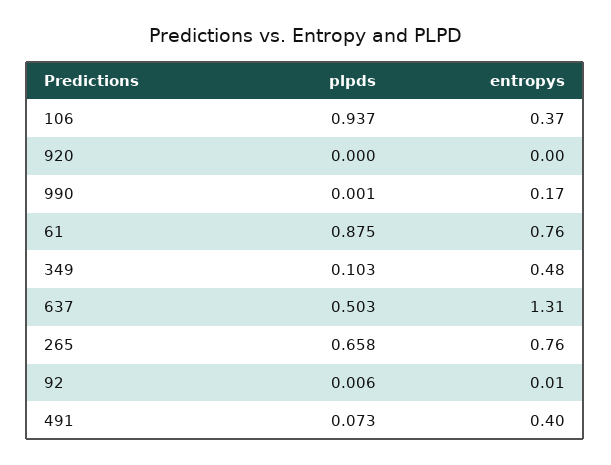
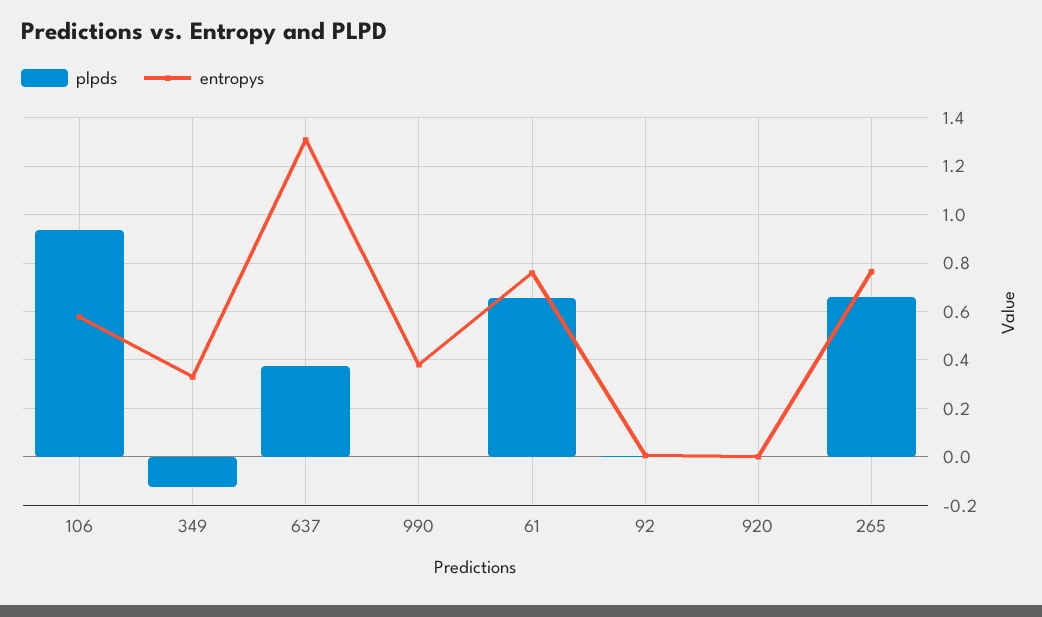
  {
    "plpds": {
      "106": 0.937,
      "920": 0,
      "990": 0.001,
-     "61": 0.875,
+     "61": 0.65,
-     "349": 0.103,
+     "349": -0.125,
-     "637": 0.503,
+     "637": 0.375,
      "265": 0.658,
-     "92": 0.006,
+     "92": 0.006
-     "491": 0.073
    },
    "entropys": {
-     "106": 0.37,
+     "106": 0.575,
      "920": 0,
-     "990": 0.17,
+     "990": 0.375,
      "61": 0.76,
-     "349": 0.48,
+     "349": 0.325,
      "637": 1.31,
      "265": 0.76,
-     "92": 0.01,
+     "92": 0.01
-     "491": 0.4
    }
  }

